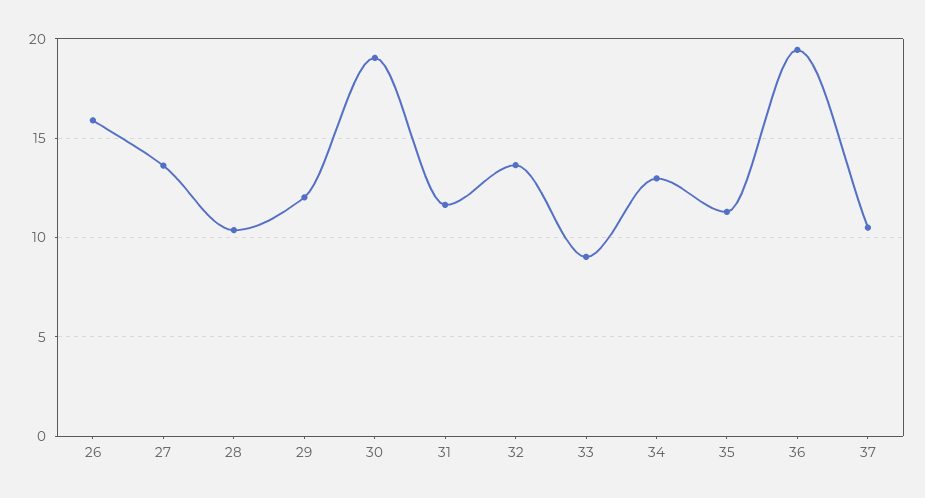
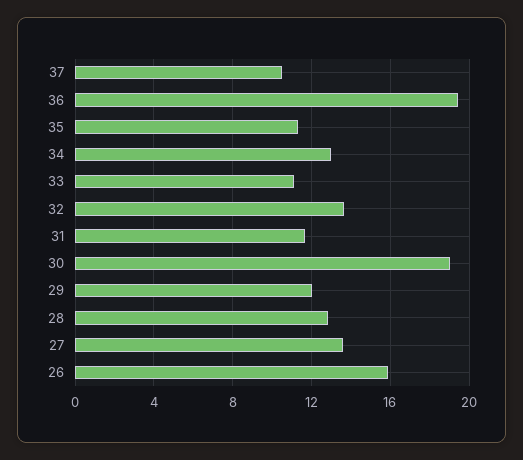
  {
    "26": 16,
    "27": 13.5,
-   "28": 10.5,
+   "28": 13,
    "29": 12,
    "30": 19,
    "31": 11.5,
    "32": 13.5,
-   "33": 9,
+   "33": 11,
    "34": 13,
    "35": 11.5,
    "36": 19.5,
    "37": 10.5
  }

